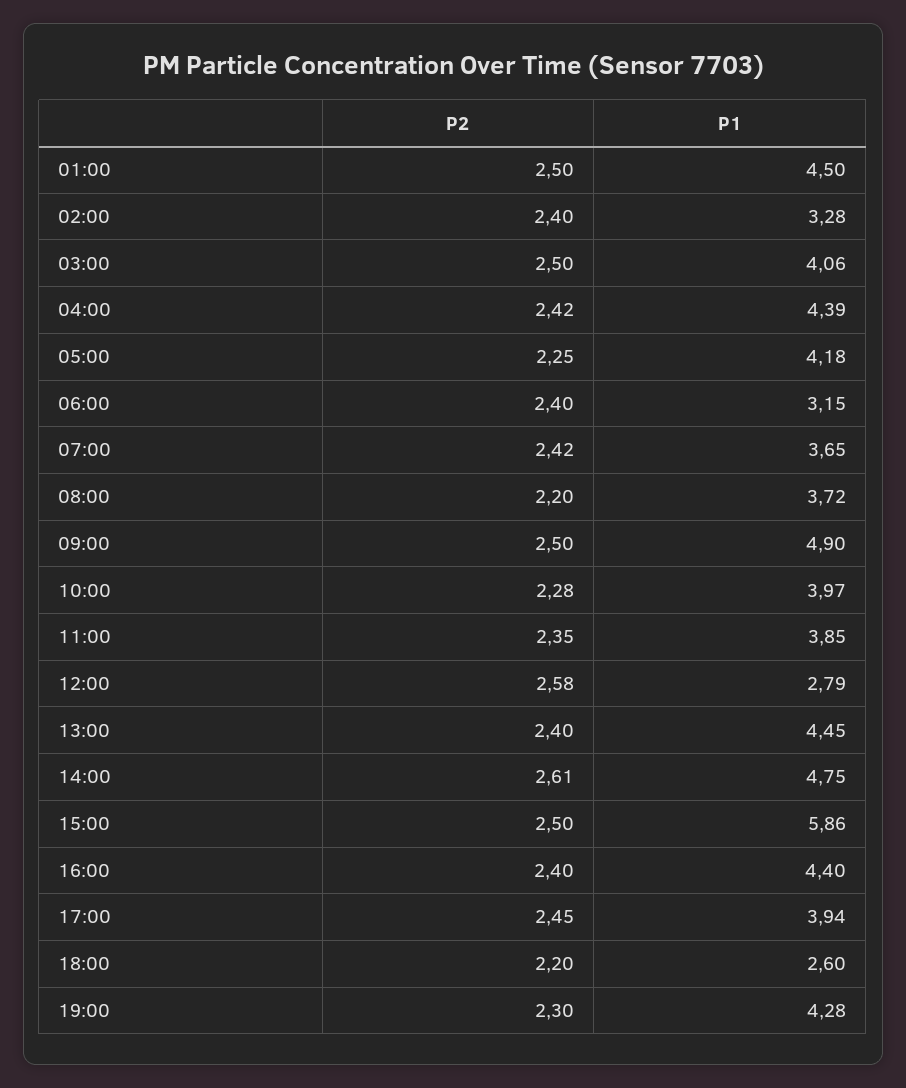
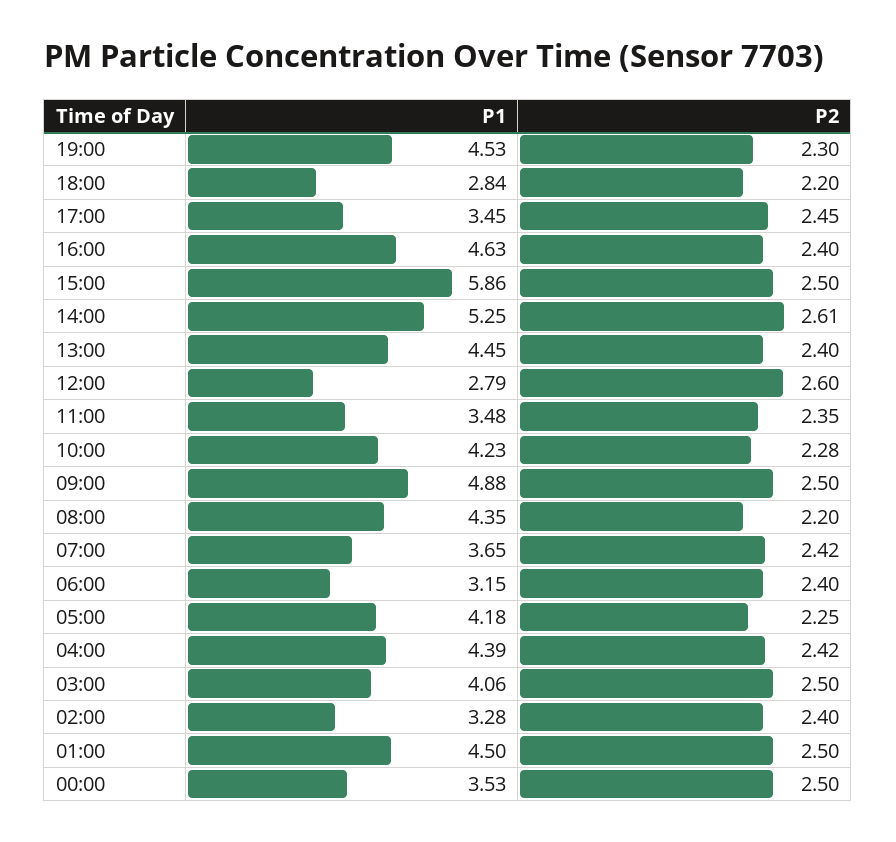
  {
    "P2": {
      "01:00": 2.5,
      "02:00": 2.4,
      "03:00": 2.5,
      "04:00": 2.42,
      "05:00": 2.25,
      "06:00": 2.4,
      "07:00": 2.42,
      "08:00": 2.2,
      "09:00": 2.5,
      "10:00": 2.28,
      "11:00": 2.35,
-     "12:00": 2.58,
+     "12:00": 2.6,
      "13:00": 2.4,
      "14:00": 2.61,
      "15:00": 2.5,
      "16:00": 2.4,
      "17:00": 2.45,
      "18:00": 2.2,
-     "19:00": 2.3
+     "19:00": 2.3,
+     "00:00": 2.5
    },
    "P1": {
      "01:00": 4.5,
      "02:00": 3.28,
      "03:00": 4.06,
      "04:00": 4.39,
      "05:00": 4.18,
      "06:00": 3.15,
      "07:00": 3.65,
-     "08:00": 3.72,
+     "08:00": 4.35,
-     "09:00": 4.9,
+     "09:00": 4.88,
-     "10:00": 3.97,
+     "10:00": 4.23,
-     "11:00": 3.85,
+     "11:00": 3.48,
      "12:00": 2.79,
      "13:00": 4.45,
-     "14:00": 4.75,
+     "14:00": 5.25,
      "15:00": 5.86,
-     "16:00": 4.4,
+     "16:00": 4.63,
-     "17:00": 3.94,
+     "17:00": 3.45,
-     "18:00": 2.6,
+     "18:00": 2.84,
-     "19:00": 4.28
+     "19:00": 4.53,
+     "00:00": 3.53
    }
  }

